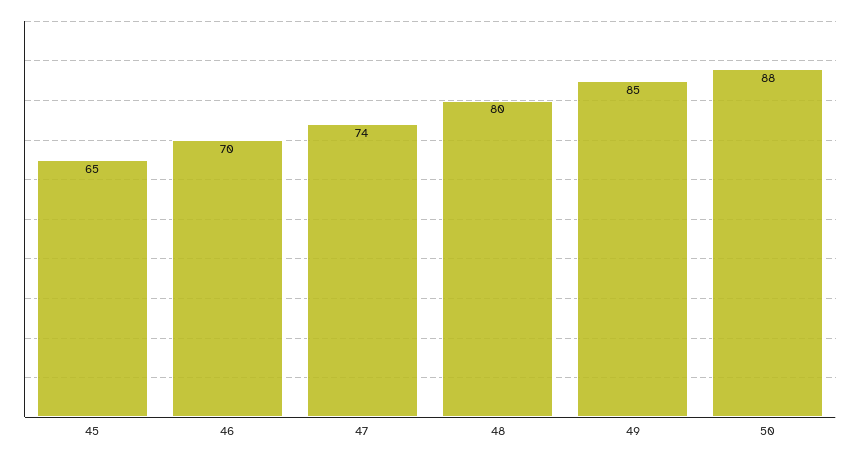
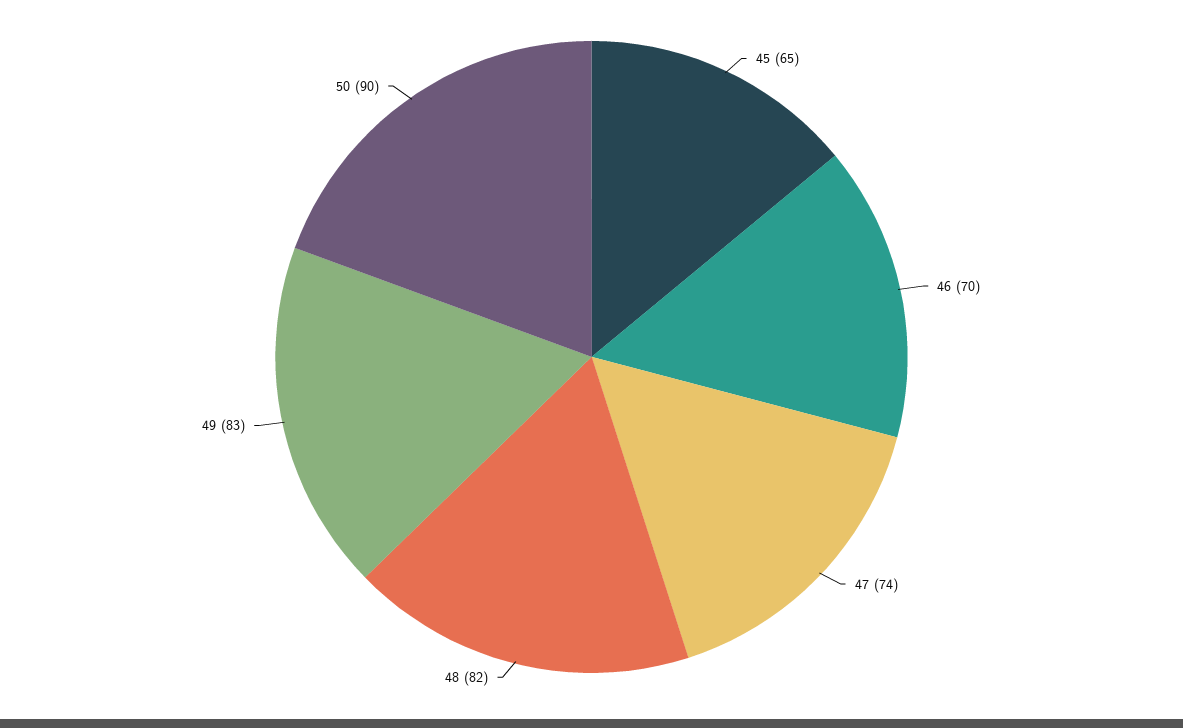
  {
    "45": 65,
    "46": 70,
    "47": 74,
-   "48": 80,
+   "48": 82,
-   "49": 85,
+   "49": 83,
-   "50": 88
+   "50": 90
  }

